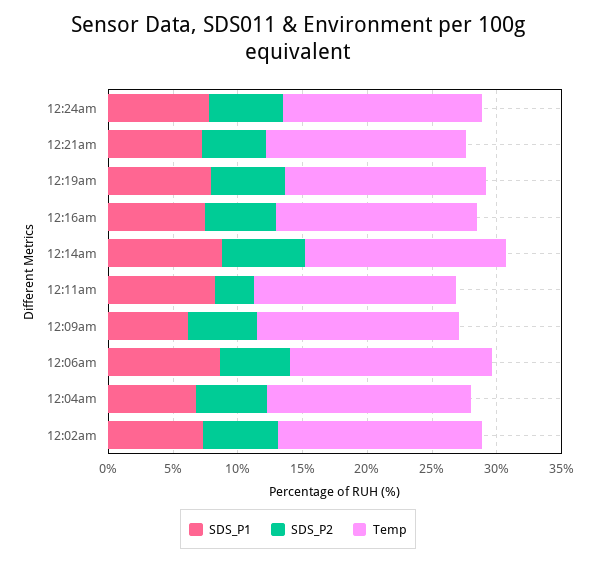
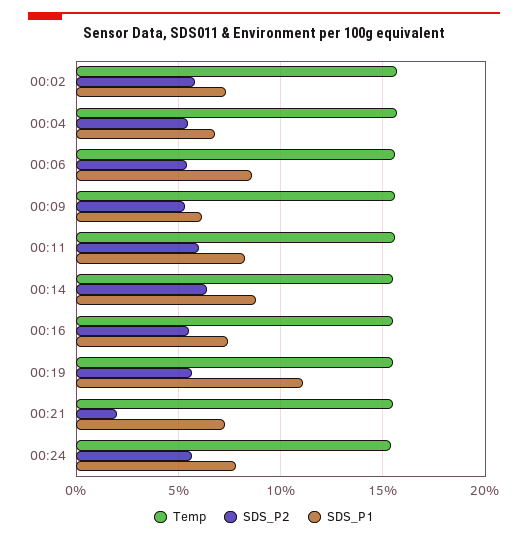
  {
    "SDS_P1": {
      "12:24am": 8,
      "12:21am": 7.5,
-     "12:19am": 8,
+     "12:19am": 11,
      "12:16am": 7.5,
      "12:14am": 9,
      "12:11am": 8.5,
      "12:09am": 6,
      "12:06am": 8.5,
      "12:04am": 7,
      "12:02am": 7.5
    },
    "SDS_P2": {
      "12:24am": 5.5,
-     "12:21am": 5,
+     "12:21am": 2,
      "12:19am": 5.5,
      "12:16am": 5.5,
      "12:14am": 6.5,
-     "12:11am": 3,
+     "12:11am": 6,
      "12:09am": 5.5,
      "12:06am": 5.5,
      "12:04am": 5.5,
      "12:02am": 6
    },
    "Temp": {
      "12:24am": 15.5,
      "12:21am": 15.5,
      "12:19am": 15.5,
      "12:16am": 15.5,
      "12:14am": 15.5,
      "12:11am": 15.5,
      "12:09am": 15.5,
      "12:06am": 15.5,
      "12:04am": 15.5,
      "12:02am": 15.5
    }
  }

